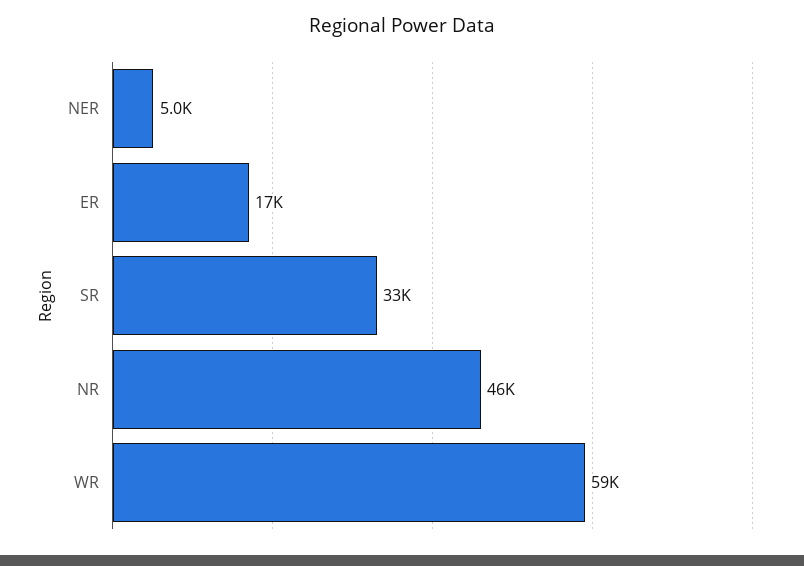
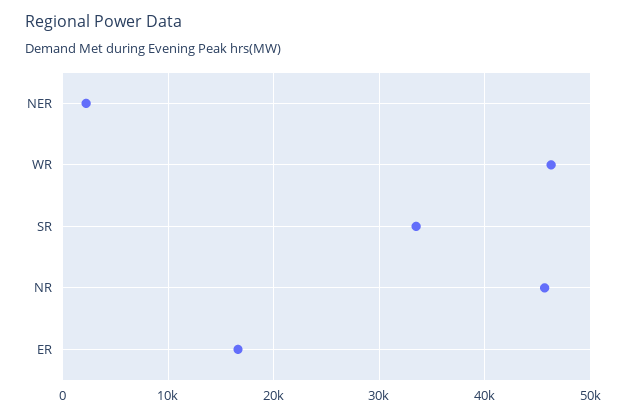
  {
-   "NER": 5000,
+   "NER": 2000,
    "ER": 17000,
    "SR": 33000,
    "NR": 46000,
-   "WR": 59000
+   "WR": 46000
  }

